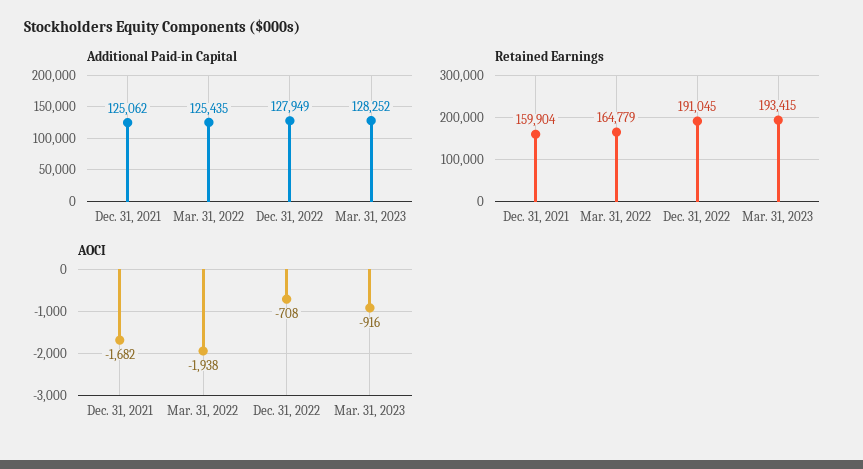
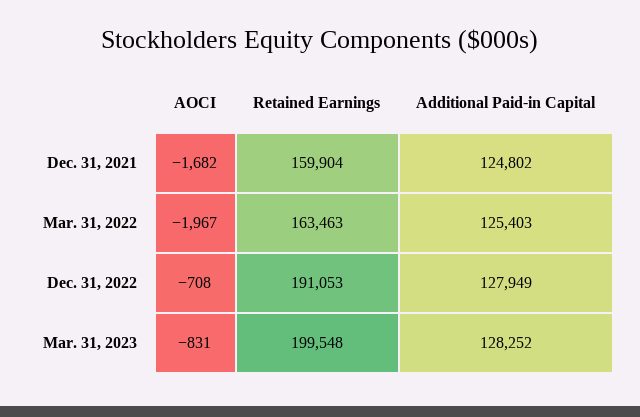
  {
    "Additional Paid-in Capital": {
-     "Dec. 31, 2021": 125062,
+     "Dec. 31, 2021": 124802,
-     "Mar. 31, 2022": 125435,
+     "Mar. 31, 2022": 125403,
      "Dec. 31, 2022": 127949,
      "Mar. 31, 2023": 128252
    },
    "Retained Earnings": {
      "Dec. 31, 2021": 159904,
-     "Mar. 31, 2022": 164779,
+     "Mar. 31, 2022": 163463,
-     "Dec. 31, 2022": 191045,
+     "Dec. 31, 2022": 191053,
-     "Mar. 31, 2023": 193415
+     "Mar. 31, 2023": 199548
    },
    "AOCI": {
      "Dec. 31, 2021": -1682,
-     "Mar. 31, 2022": -1938,
+     "Mar. 31, 2022": -1967,
      "Dec. 31, 2022": -708,
-     "Mar. 31, 2023": -916
+     "Mar. 31, 2023": -831
    }
  }

